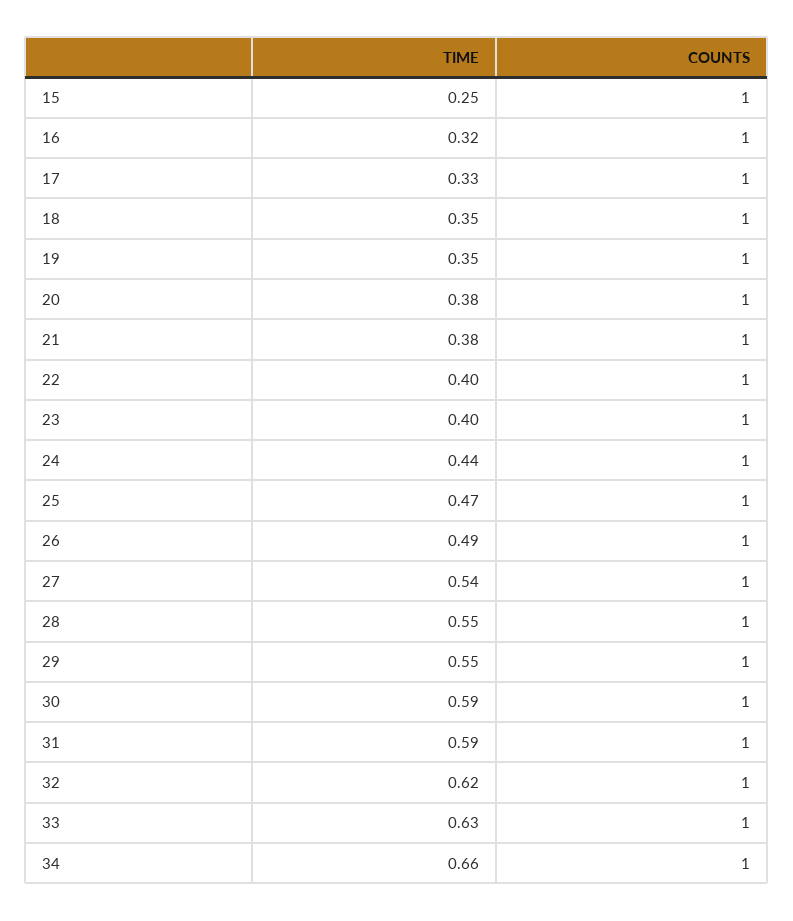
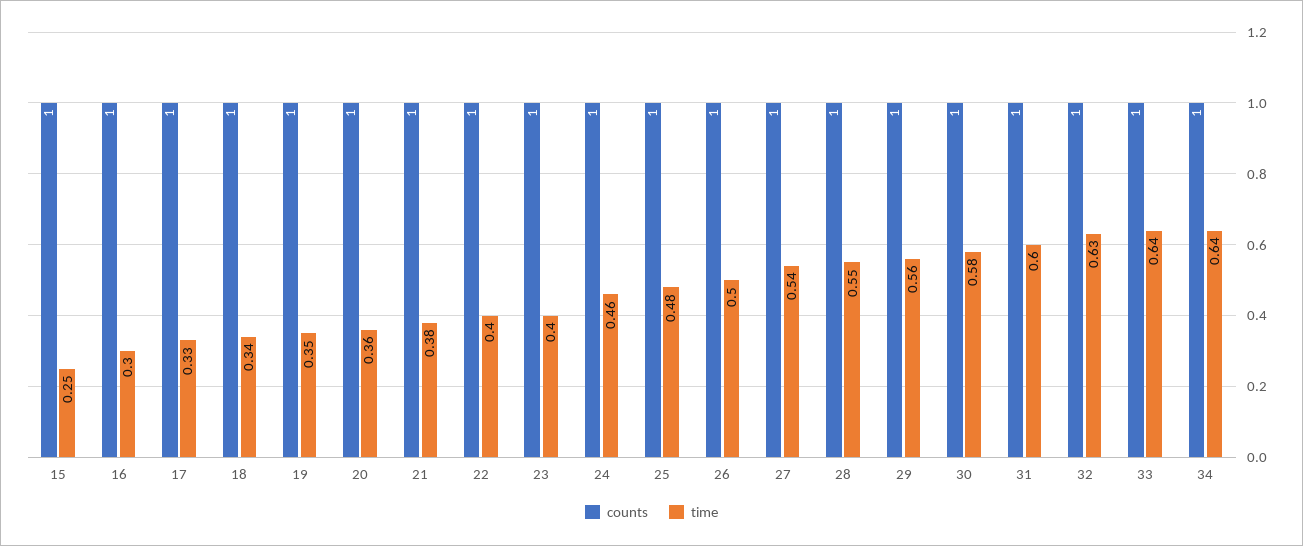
  {
    "TIME": {
      "15": 0.25,
-     "16": 0.32,
+     "16": 0.3,
      "17": 0.33,
-     "18": 0.35,
+     "18": 0.34,
      "19": 0.35,
-     "20": 0.38,
+     "20": 0.36,
      "21": 0.38,
      "22": 0.4,
      "23": 0.4,
-     "24": 0.44,
+     "24": 0.46,
-     "25": 0.47,
+     "25": 0.48,
-     "26": 0.49,
+     "26": 0.5,
      "27": 0.54,
      "28": 0.55,
-     "29": 0.55,
+     "29": 0.56,
-     "30": 0.59,
+     "30": 0.58,
-     "31": 0.59,
+     "31": 0.6,
-     "32": 0.62,
+     "32": 0.63,
-     "33": 0.63,
+     "33": 0.64,
-     "34": 0.66
+     "34": 0.64
    },
    "COUNTS": {
      "15": 1,
      "16": 1,
      "17": 1,
      "18": 1,
      "19": 1,
      "20": 1,
      "21": 1,
      "22": 1,
      "23": 1,
      "24": 1,
      "25": 1,
      "26": 1,
      "27": 1,
      "28": 1,
      "29": 1,
      "30": 1,
      "31": 1,
      "32": 1,
      "33": 1,
      "34": 1
    }
  }

